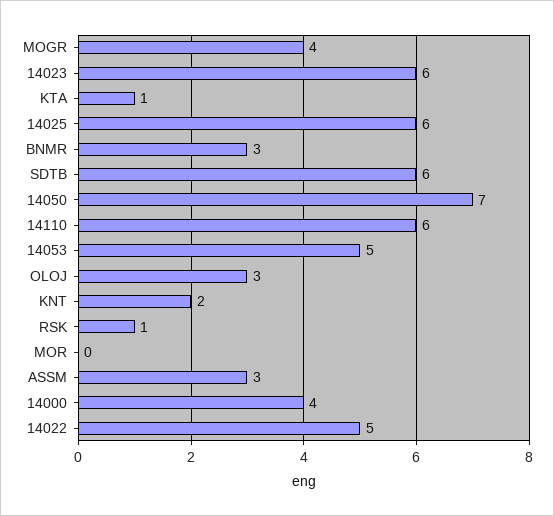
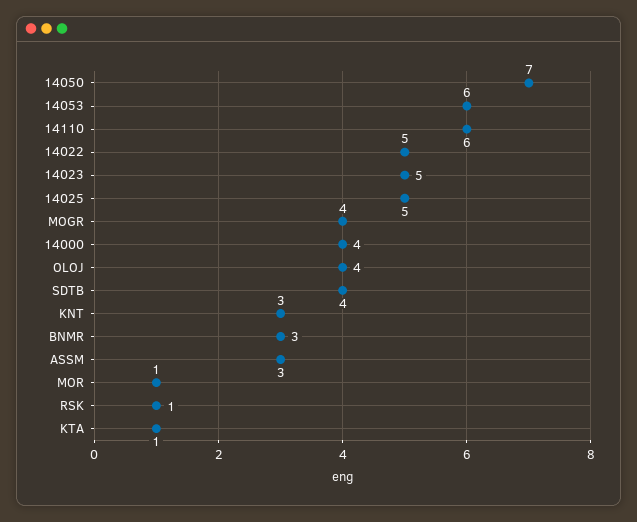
  {
    "MOGR": 4,
-   "14023": 6,
+   "14023": 5,
    "KTA": 1,
-   "14025": 6,
+   "14025": 5,
    "BNMR": 3,
-   "SDTB": 6,
+   "SDTB": 4,
    "14050": 7,
    "14110": 6,
-   "14053": 5,
+   "14053": 6,
-   "OLOJ": 3,
+   "OLOJ": 4,
-   "KNT": 2,
+   "KNT": 3,
    "RSK": 1,
-   "MOR": 0,
+   "MOR": 1,
    "ASSM": 3,
    "14000": 4,
    "14022": 5
  }

